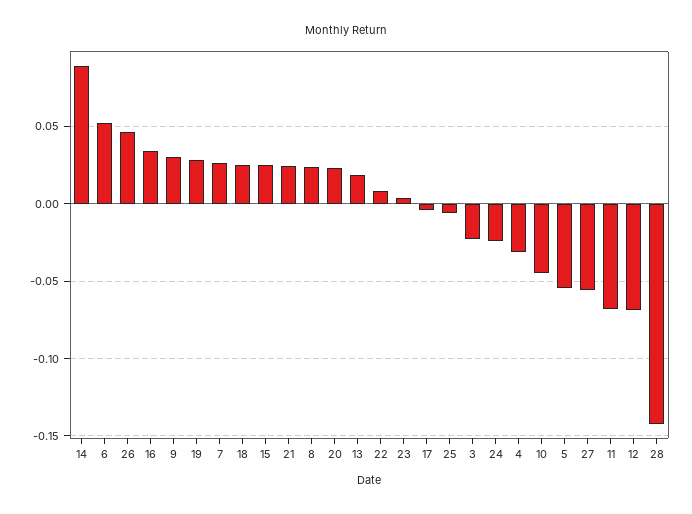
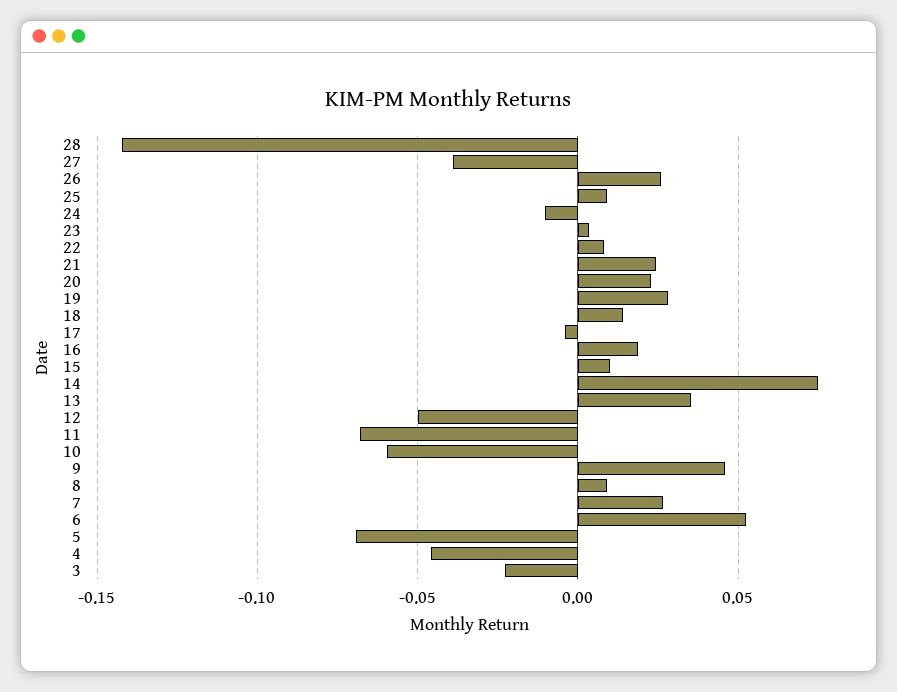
  {
-   "14": 0.09,
+   "14": 0.075,
    "6": 0.05,
-   "26": 0.045,
+   "26": 0.025,
-   "16": 0.035,
+   "16": 0.02,
-   "9": 0.03,
+   "9": 0.045,
    "19": 0.03,
    "7": 0.025,
-   "18": 0.025,
+   "18": 0.015,
-   "15": 0.025,
+   "15": 0.01,
    "21": 0.025,
-   "8": 0.025,
+   "8": 0.01,
    "20": 0.025,
-   "13": 0.02,
+   "13": 0.035,
    "22": 0.01,
    "23": 0.005,
    "17": -0.005,
-   "25": -0.005,
+   "25": 0.01,
    "3": -0.025,
-   "24": -0.025,
+   "24": -0.01,
-   "4": -0.03,
+   "4": -0.045,
-   "10": -0.045,
+   "10": -0.06,
-   "5": -0.055,
+   "5": -0.07,
-   "27": -0.055,
+   "27": -0.04,
    "11": -0.07,
-   "12": -0.07,
+   "12": -0.05,
    "28": -0.14
  }

